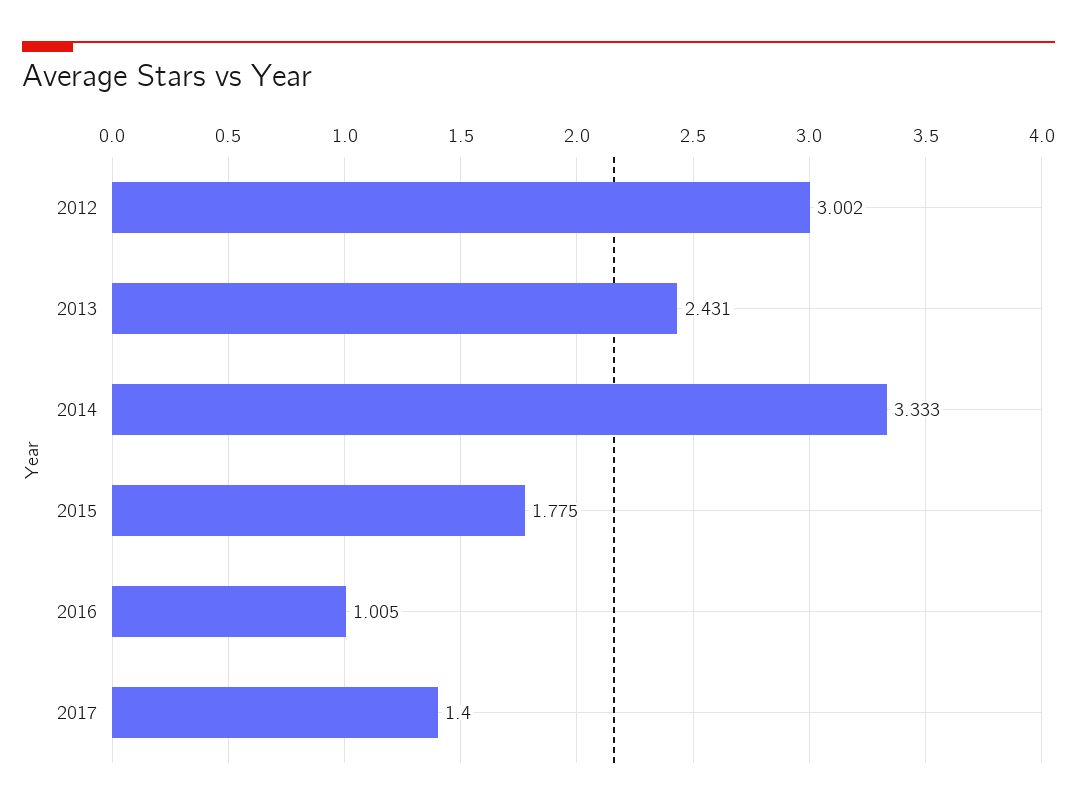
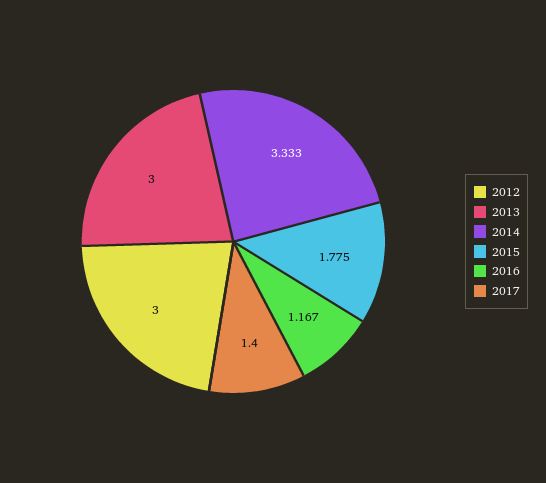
  {
-   "2012": 3.002,
+   "2012": 3,
-   "2013": 2.431,
+   "2013": 3,
    "2014": 3.333,
    "2015": 1.775,
-   "2016": 1.005,
+   "2016": 1.167,
    "2017": 1.4
  }

